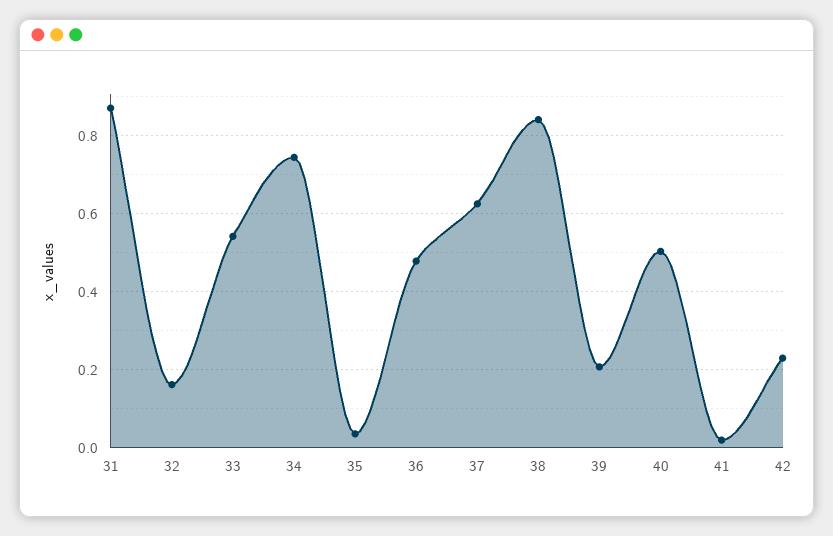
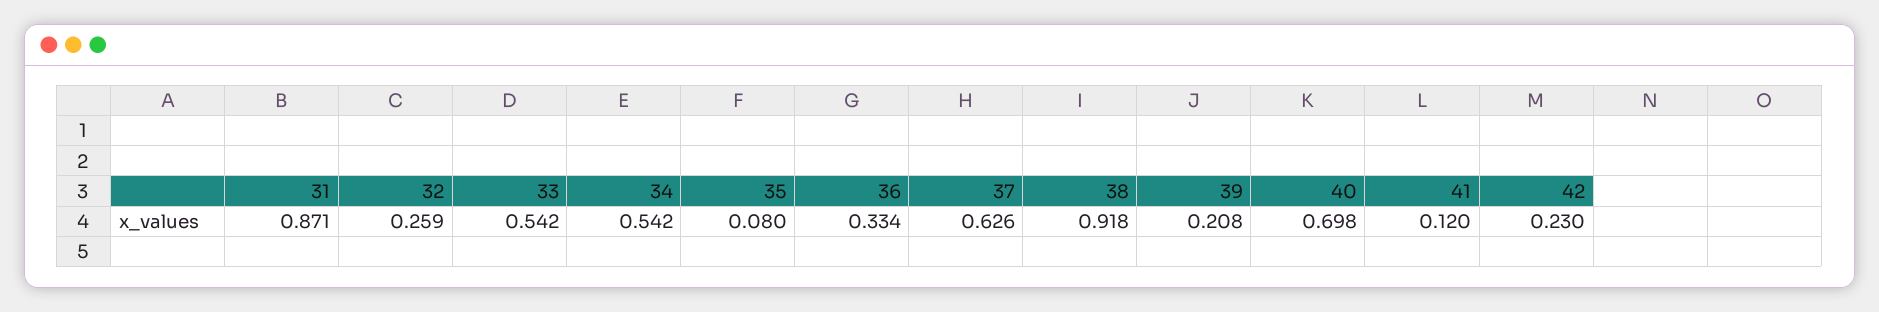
  {
    "31": 0.871,
-   "32": 0.16,
+   "32": 0.259,
    "33": 0.542,
-   "34": 0.74,
+   "34": 0.542,
-   "35": 0.04,
+   "35": 0.08,
-   "36": 0.48,
+   "36": 0.334,
    "37": 0.626,
-   "38": 0.84,
+   "38": 0.918,
    "39": 0.208,
-   "40": 0.5,
+   "40": 0.698,
-   "41": 0.02,
+   "41": 0.12,
    "42": 0.23
  }

